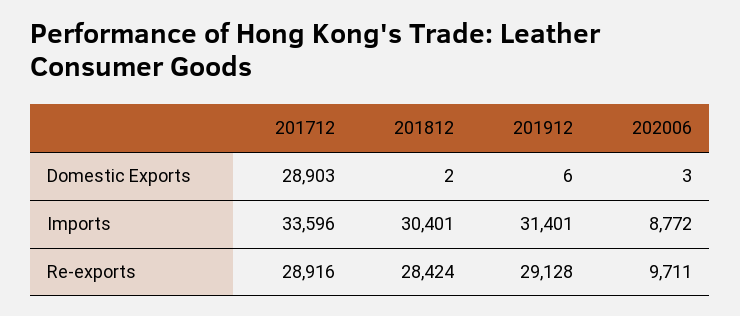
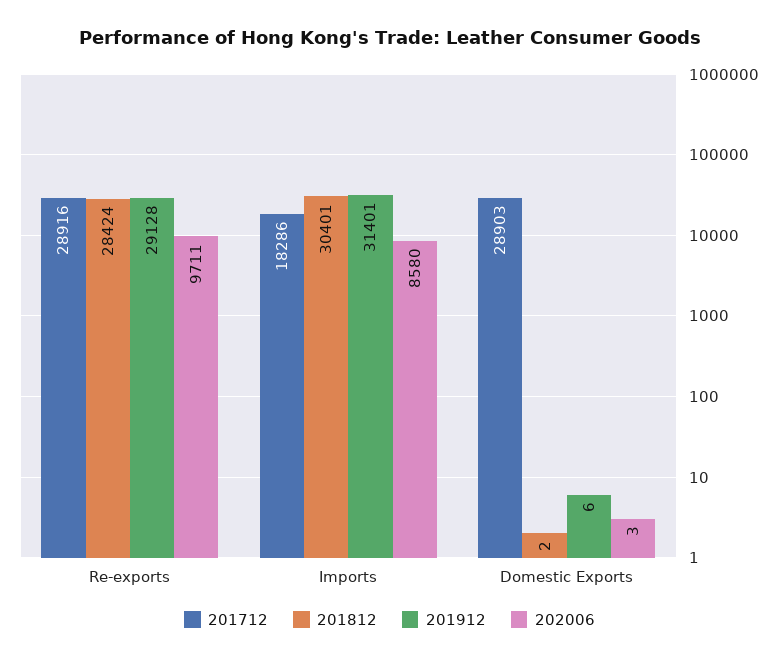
  {
    "201712": {
      "Domestic Exports": 28903,
-     "Imports": 33596,
+     "Imports": 18286,
      "Re-exports": 28916
    },
    "201812": {
      "Domestic Exports": 2,
      "Imports": 30401,
      "Re-exports": 28424
    },
    "201912": {
      "Domestic Exports": 6,
      "Imports": 31401,
      "Re-exports": 29128
    },
    "202006": {
      "Domestic Exports": 3,
-     "Imports": 8772,
+     "Imports": 8580,
      "Re-exports": 9711
    }
  }

